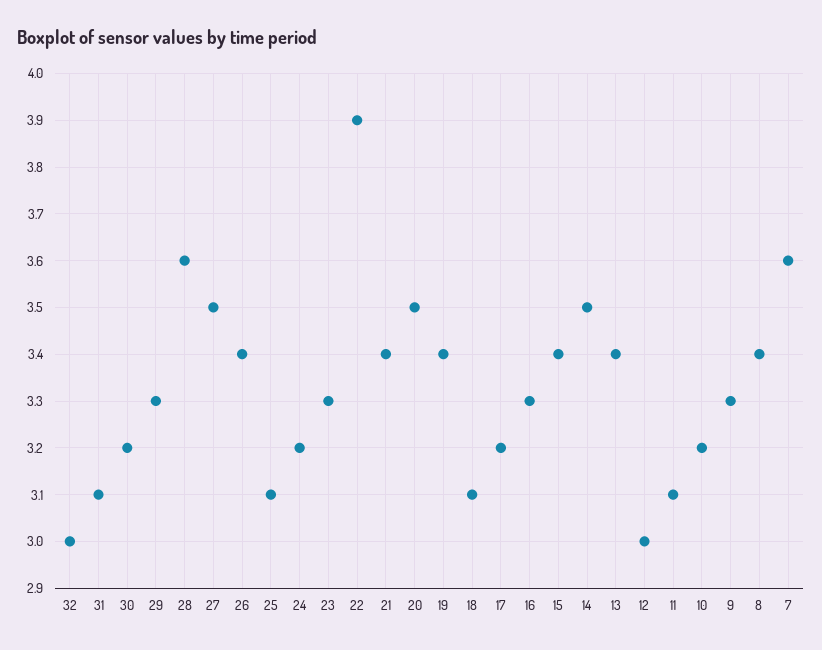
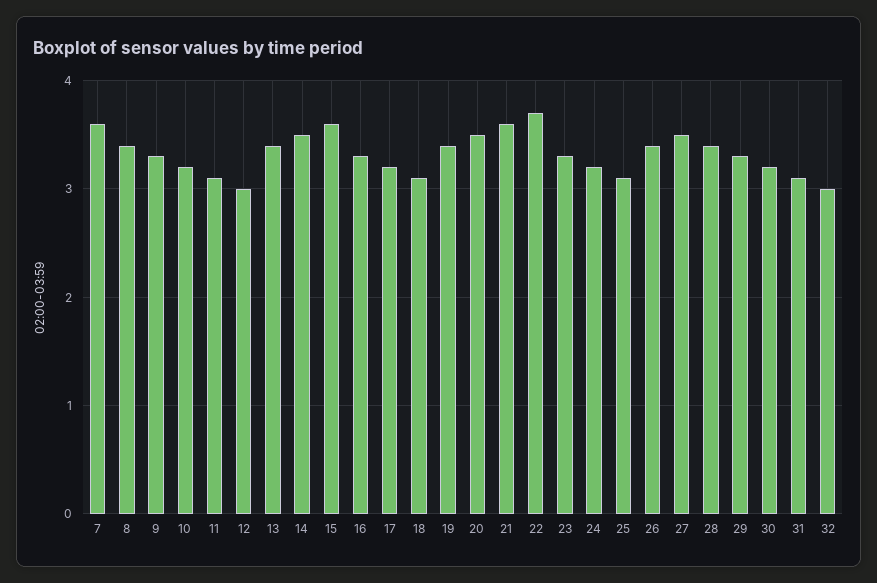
  {
    "32": 3,
    "31": 3.1,
    "30": 3.2,
    "29": 3.3,
-   "28": 3.6,
+   "28": 3.4,
    "27": 3.5,
    "26": 3.4,
    "25": 3.1,
    "24": 3.2,
    "23": 3.3,
-   "22": 3.9,
+   "22": 3.7,
-   "21": 3.4,
+   "21": 3.6,
    "20": 3.5,
    "19": 3.4,
    "18": 3.1,
    "17": 3.2,
    "16": 3.3,
-   "15": 3.4,
+   "15": 3.6,
    "14": 3.5,
    "13": 3.4,
    "12": 3,
    "11": 3.1,
    "10": 3.2,
    "9": 3.3,
    "8": 3.4,
    "7": 3.6
  }

